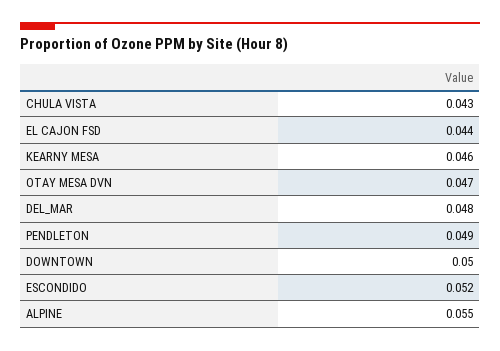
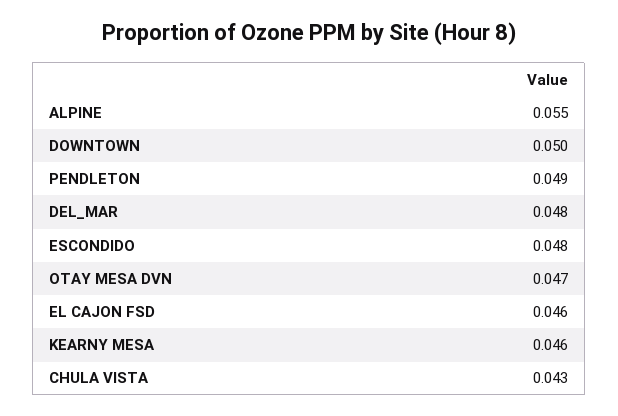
  {
    "CHULA VISTA": 0.043,
-   "EL CAJON FSD": 0.044,
+   "EL CAJON FSD": 0.046,
    "KEARNY MESA": 0.046,
    "OTAY MESA DVN": 0.047,
    "DEL_MAR": 0.048,
    "PENDLETON": 0.049,
    "DOWNTOWN": 0.05,
-   "ESCONDIDO": 0.052,
+   "ESCONDIDO": 0.048,
    "ALPINE": 0.055
  }

